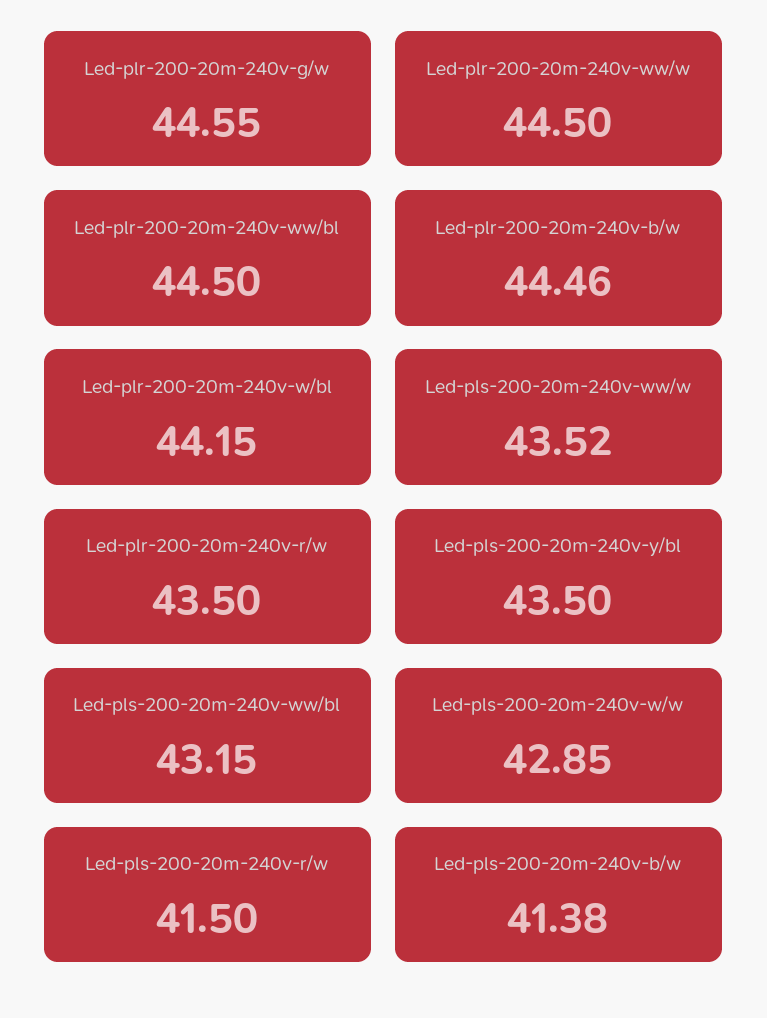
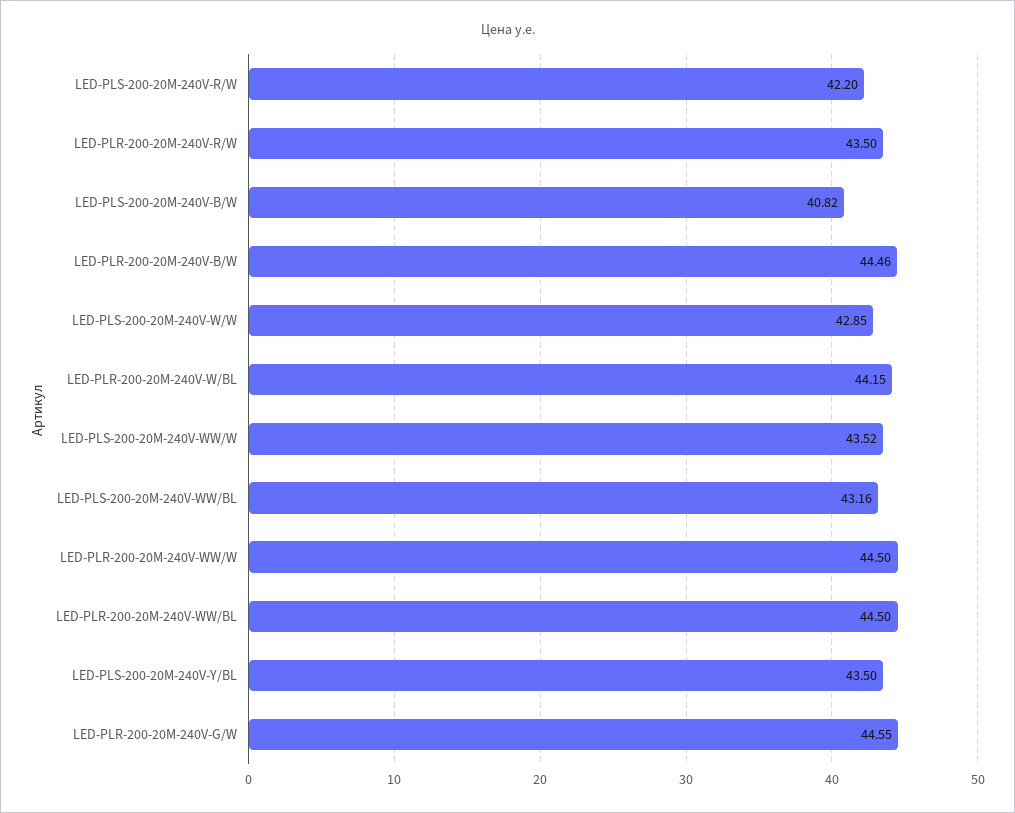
  {
    "Led-plr-200-20m-240v-g/w": 44.55,
    "Led-plr-200-20m-240v-ww/w": 44.5,
    "Led-plr-200-20m-240v-ww/bl": 44.5,
    "Led-plr-200-20m-240v-b/w": 44.46,
    "Led-plr-200-20m-240v-w/bl": 44.15,
    "Led-pls-200-20m-240v-ww/w": 43.52,
    "Led-plr-200-20m-240v-r/w": 43.5,
    "Led-pls-200-20m-240v-y/bl": 43.5,
-   "Led-pls-200-20m-240v-ww/bl": 43.15,
+   "Led-pls-200-20m-240v-ww/bl": 43.16,
    "Led-pls-200-20m-240v-w/w": 42.85,
-   "Led-pls-200-20m-240v-r/w": 41.5,
+   "Led-pls-200-20m-240v-r/w": 42.2,
-   "Led-pls-200-20m-240v-b/w": 41.38
+   "Led-pls-200-20m-240v-b/w": 40.82
  }

